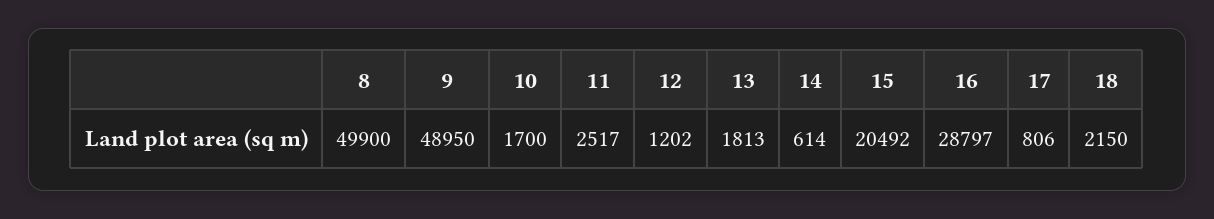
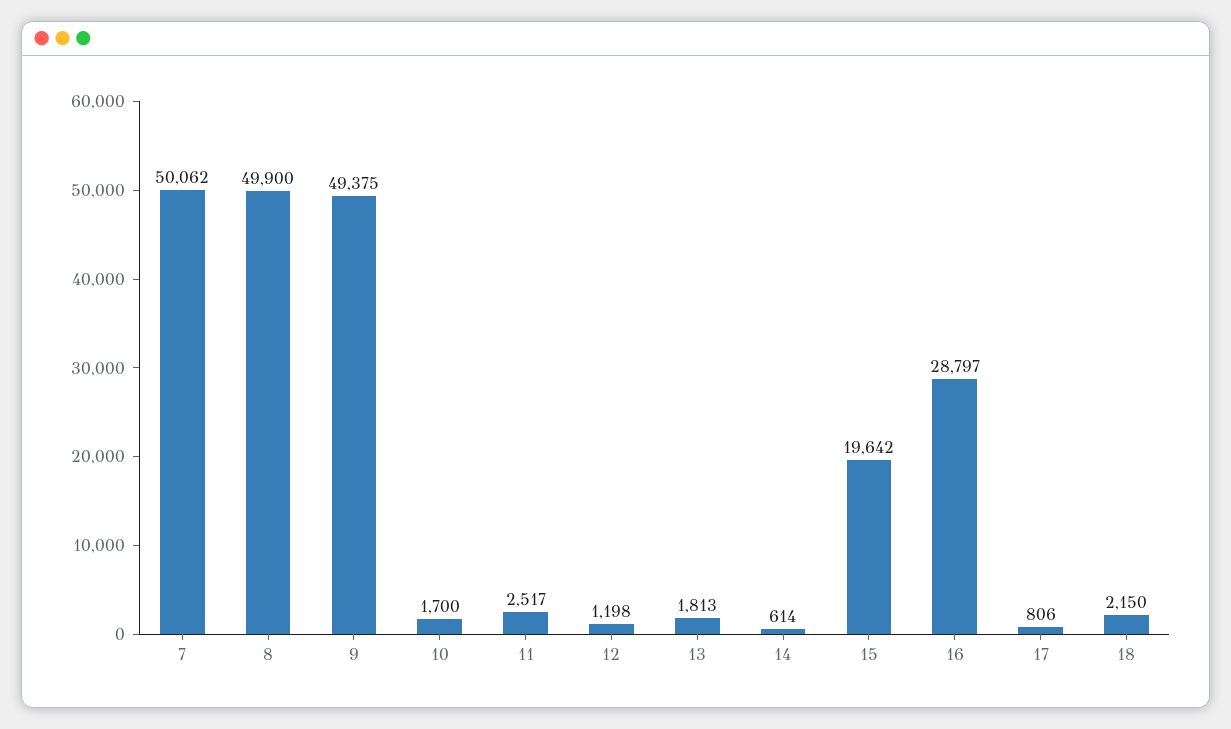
  {
    "8": 49900,
-   "9": 48950,
+   "9": 49375,
    "10": 1700,
    "11": 2517,
-   "12": 1202,
+   "12": 1198,
    "13": 1813,
    "14": 614,
-   "15": 20492,
+   "15": 19642,
    "16": 28797,
    "17": 806,
-   "18": 2150
+   "18": 2150,
+   "7": 50062
  }

